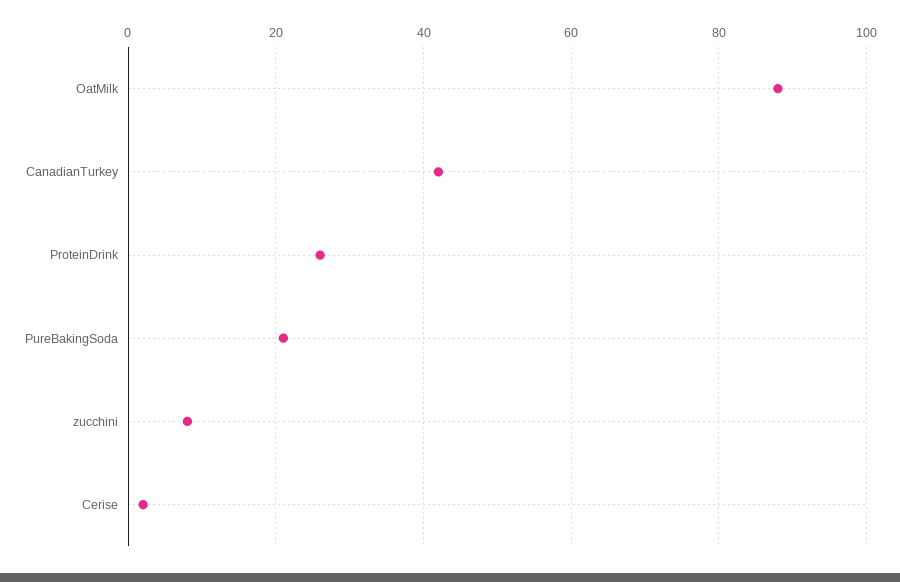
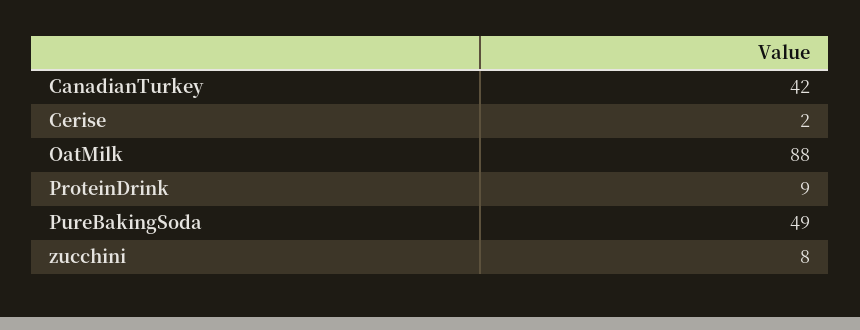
  {
    "OatMilk": 88,
    "CanadianTurkey": 42,
-   "ProteinDrink": 25,
+   "ProteinDrink": 9,
-   "PureBakingSoda": 20,
+   "PureBakingSoda": 49,
    "zucchini": 8,
    "Cerise": 2
  }

